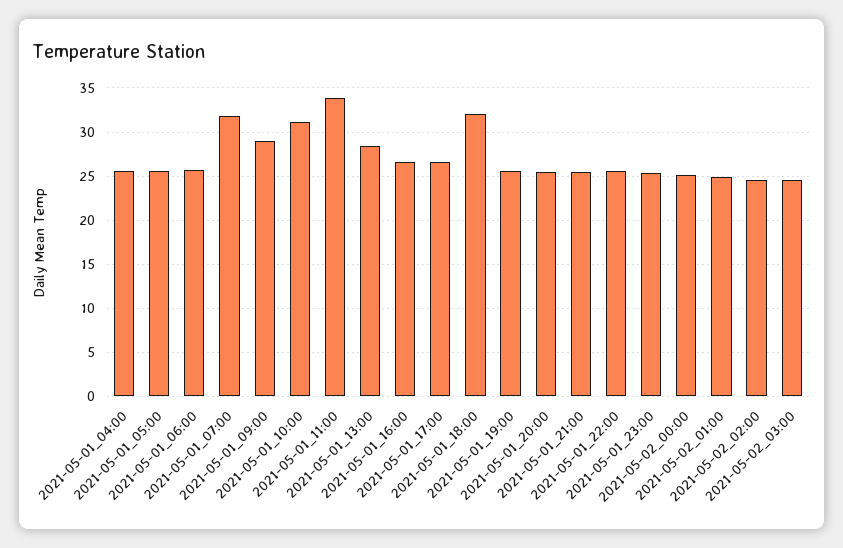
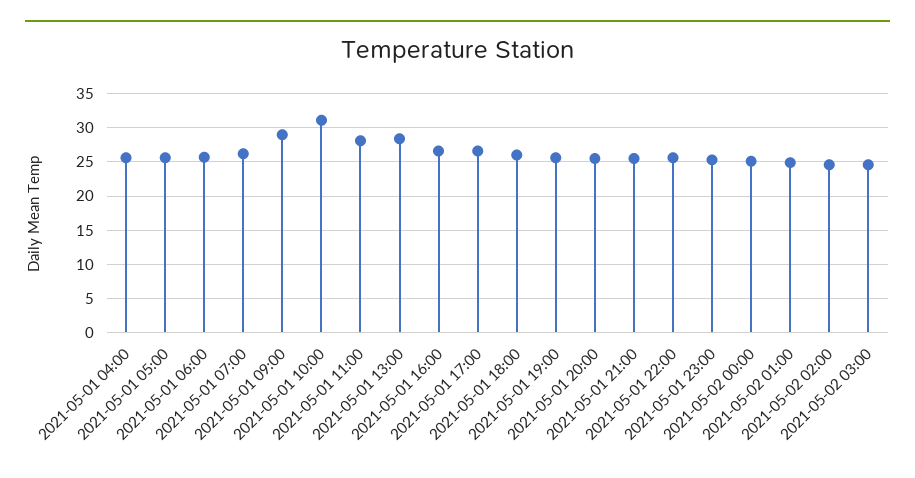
  {
    "2021-05-01_04:00": 26,
    "2021-05-01_05:00": 26,
    "2021-05-01_06:00": 26,
-   "2021-05-01_07:00": 32,
+   "2021-05-01_07:00": 26,
    "2021-05-01_09:00": 29,
    "2021-05-01_10:00": 31,
-   "2021-05-01_11:00": 34,
+   "2021-05-01_11:00": 28,
    "2021-05-01_13:00": 28,
    "2021-05-01_16:00": 27,
    "2021-05-01_17:00": 27,
-   "2021-05-01_18:00": 32,
+   "2021-05-01_18:00": 26,
    "2021-05-01_19:00": 26,
    "2021-05-01_20:00": 26,
    "2021-05-01_21:00": 26,
    "2021-05-01_22:00": 26,
    "2021-05-01_23:00": 25,
    "2021-05-02_00:00": 25,
    "2021-05-02_01:00": 25,
    "2021-05-02_02:00": 25,
    "2021-05-02_03:00": 25
  }

